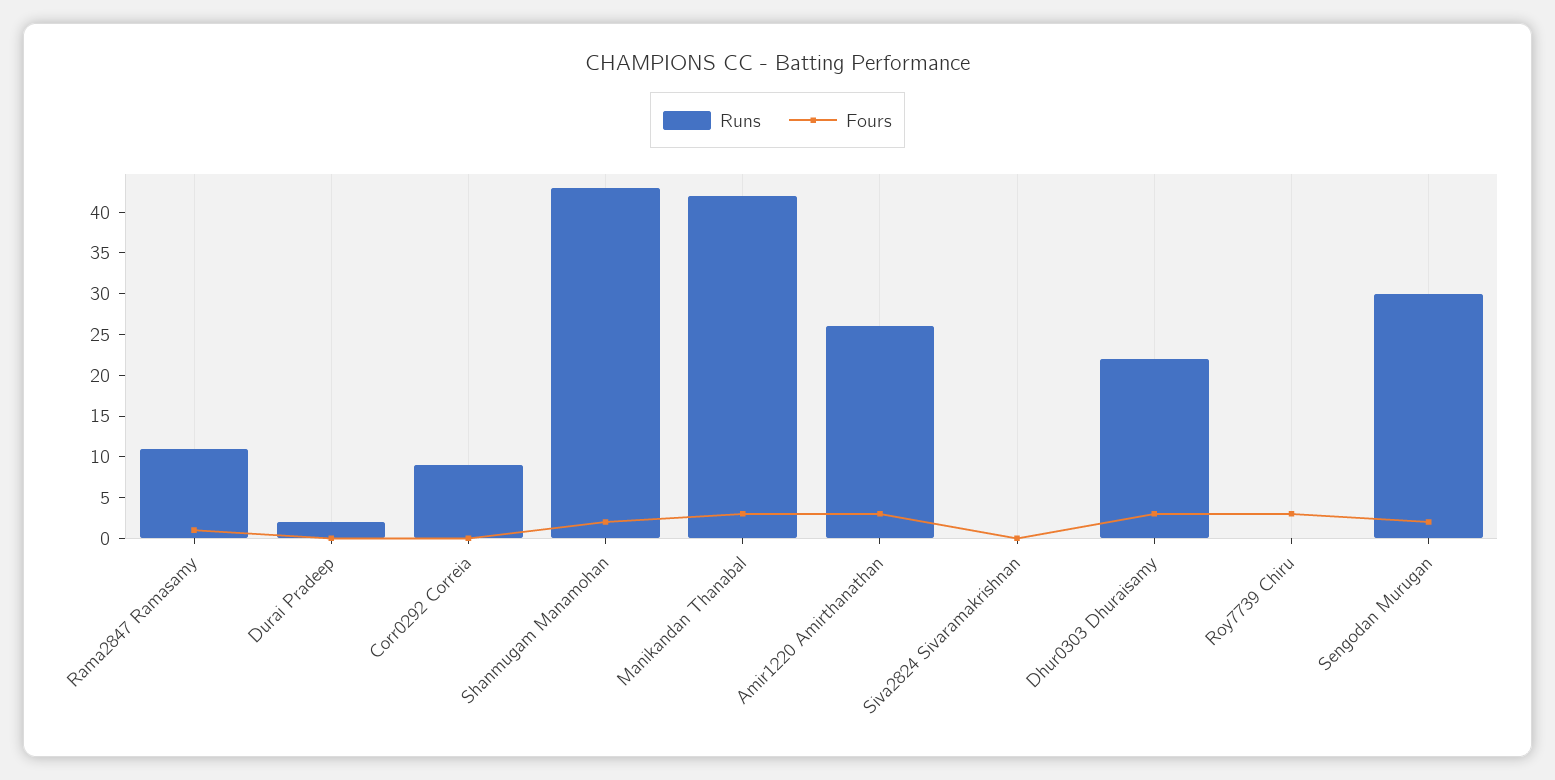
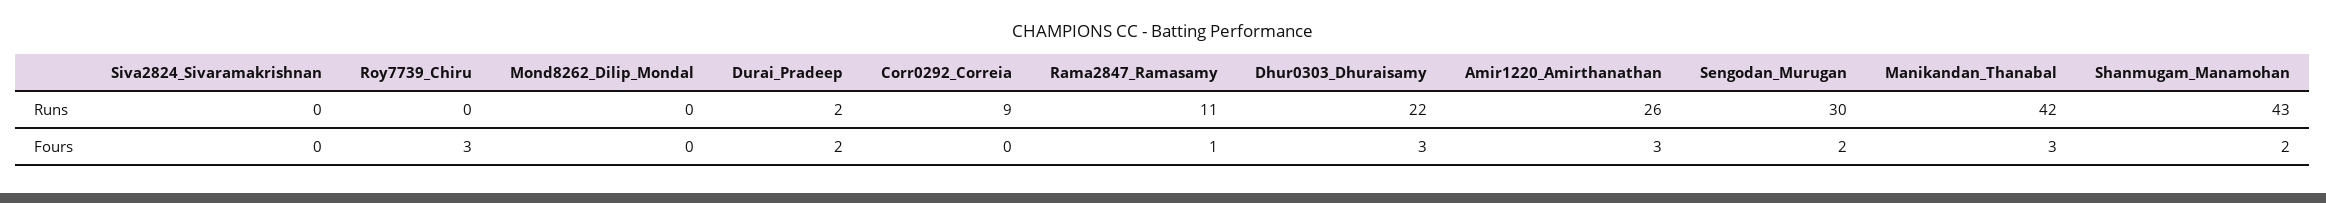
  {
    "Runs": {
      "Rama2847 Ramasamy": 11,
      "Durai Pradeep": 2,
      "Corr0292 Correia": 9,
      "Shanmugam Manamohan": 43,
      "Manikandan Thanabal": 42,
      "Amir1220 Amirthanathan": 26,
      "Siva2824 Sivaramakrishnan": 0,
      "Dhur0303 Dhuraisamy": 22,
      "Roy7739 Chiru": 0,
-     "Sengodan Murugan": 30
+     "Sengodan Murugan": 30,
+     "Mond8262_Dilip_Mondal": 0
    },
    "Fours": {
      "Rama2847 Ramasamy": 1,
-     "Durai Pradeep": 0,
+     "Durai Pradeep": 2,
      "Corr0292 Correia": 0,
      "Shanmugam Manamohan": 2,
      "Manikandan Thanabal": 3,
      "Amir1220 Amirthanathan": 3,
      "Siva2824 Sivaramakrishnan": 0,
      "Dhur0303 Dhuraisamy": 3,
      "Roy7739 Chiru": 3,
-     "Sengodan Murugan": 2
+     "Sengodan Murugan": 2,
+     "Mond8262_Dilip_Mondal": 0
    }
  }

